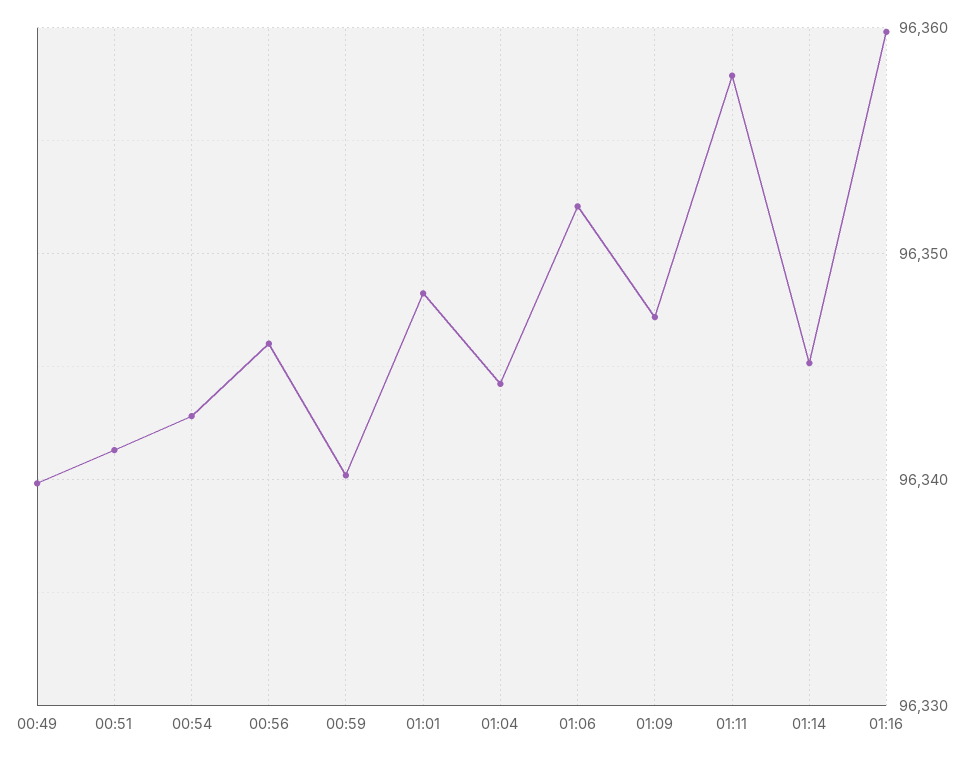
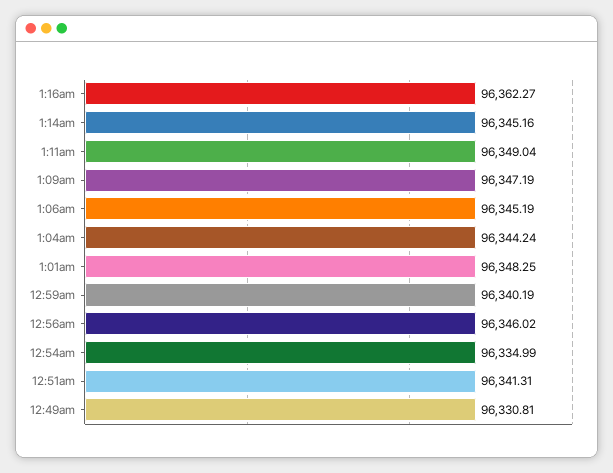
  {
-   "00:49": 96340,
+   "00:49": 96330.81,
    "00:51": 96341.31,
-   "00:54": 96343,
+   "00:54": 96334.99,
    "00:56": 96346.02,
    "00:59": 96340.19,
    "01:01": 96348.25,
    "01:04": 96344.24,
-   "01:06": 96352,
+   "01:06": 96345.19,
    "01:09": 96347.19,
-   "01:11": 96358,
+   "01:11": 96349.04,
    "01:14": 96345.16,
-   "01:16": 96360
+   "01:16": 96362.27
  }

